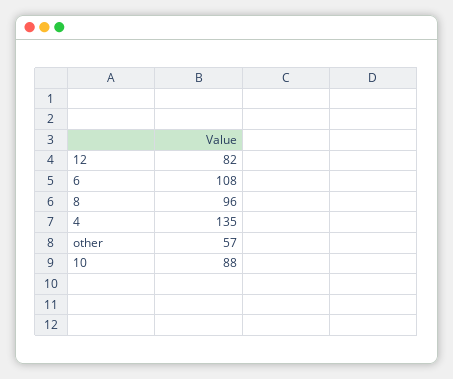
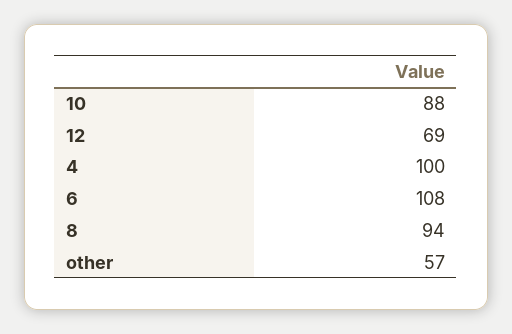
  {
-   "12": 82,
+   "12": 69,
    "6": 108,
-   "8": 96,
+   "8": 94,
-   "4": 135,
+   "4": 100,
    "other": 57,
    "10": 88
  }

